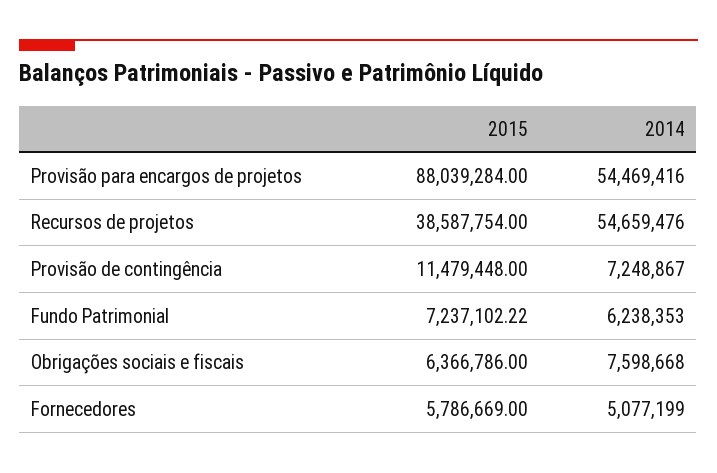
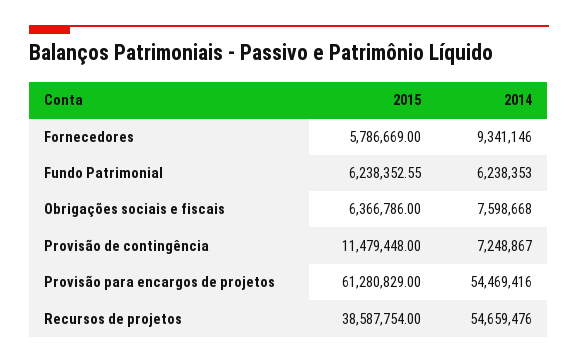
  {
    "2015": {
-     "Provisão para encargos de projetos": 88039284,
+     "Provisão para encargos de projetos": 61280829,
      "Recursos de projetos": 38587754,
      "Provisão de contingência": 11479448,
-     "Fundo Patrimonial": 7237102.22,
+     "Fundo Patrimonial": 6238352.55,
      "Obrigações sociais e fiscais": 6366786,
      "Fornecedores": 5786669
    },
    "2014": {
      "Provisão para encargos de projetos": 54469416,
      "Recursos de projetos": 54659476,
      "Provisão de contingência": 7248867,
      "Fundo Patrimonial": 6238353,
      "Obrigações sociais e fiscais": 7598668,
-     "Fornecedores": 5077199
+     "Fornecedores": 9341146
    }
  }

